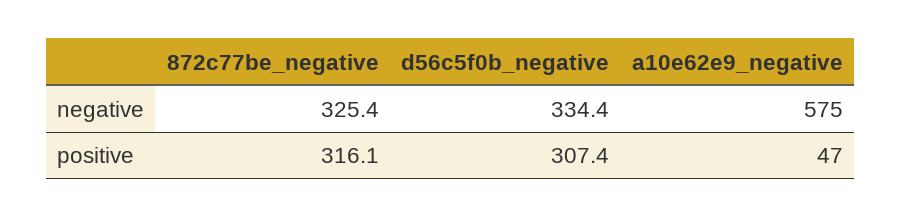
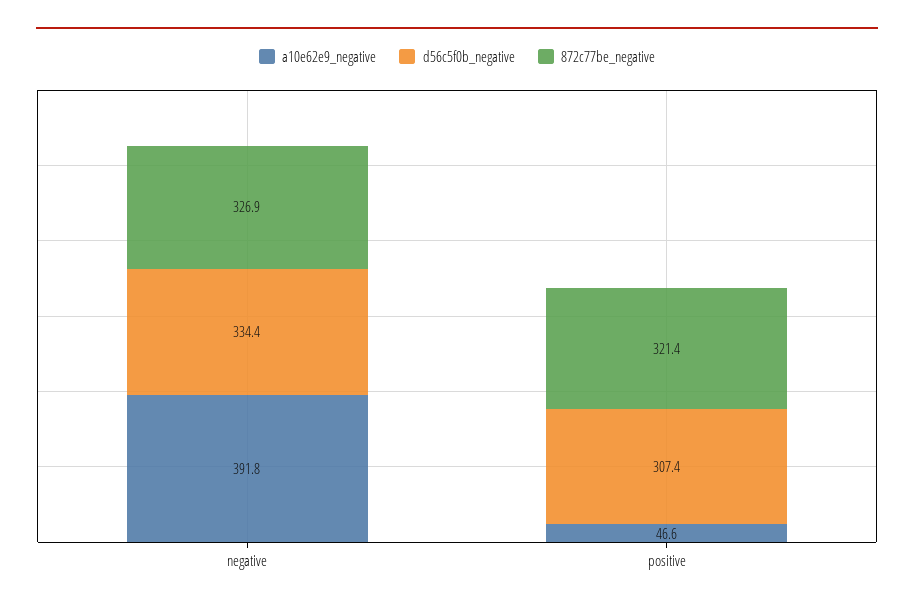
  {
    "872c77be_negative": {
-     "negative": 325.4,
+     "negative": 326.9,
-     "positive": 316.1
+     "positive": 321.4
    },
    "d56c5f0b_negative": {
      "negative": 334.4,
      "positive": 307.4
    },
    "a10e62e9_negative": {
-     "negative": 575,
+     "negative": 391.8,
      "positive": 46.6
    }
  }

